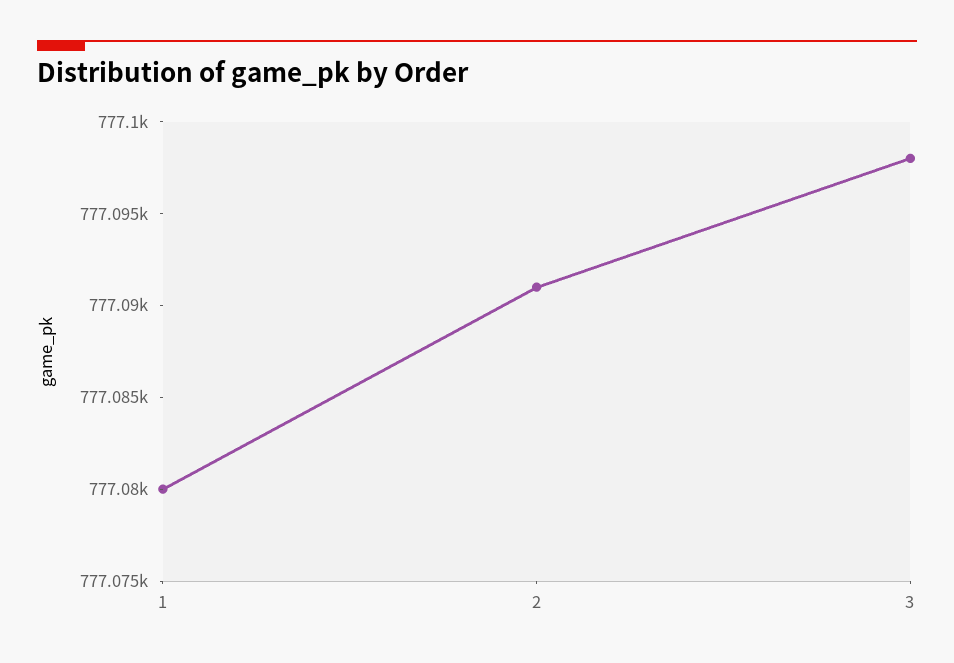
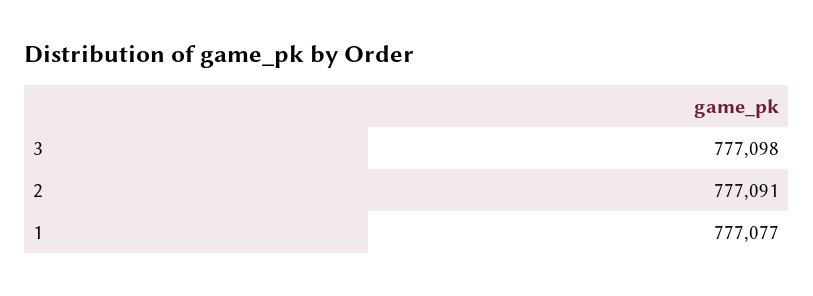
  {
-   "1": 777080,
+   "1": 777077,
    "2": 777091,
    "3": 777098
  }

